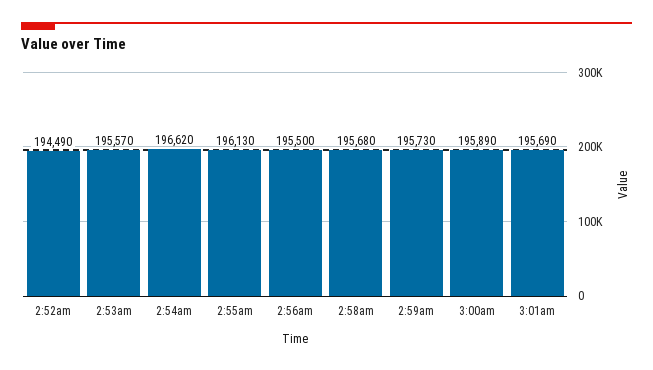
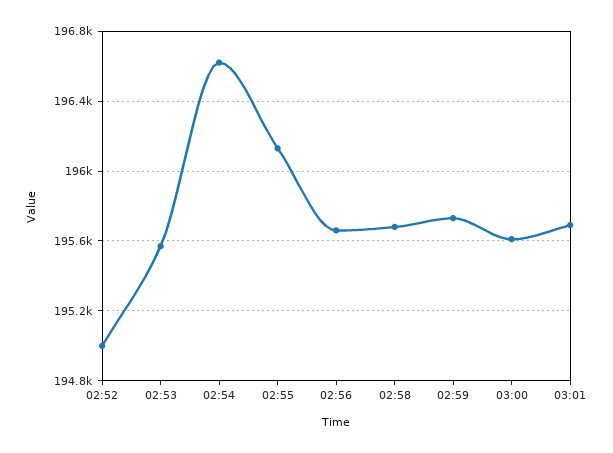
  {
-   "2:52am": 194490,
+   "2:52am": 195000,
    "2:53am": 195570,
    "2:54am": 196620,
    "2:55am": 196130,
-   "2:56am": 195500,
+   "2:56am": 195650,
    "2:58am": 195680,
    "2:59am": 195730,
-   "3:00am": 195890,
+   "3:00am": 195600,
    "3:01am": 195690
  }

